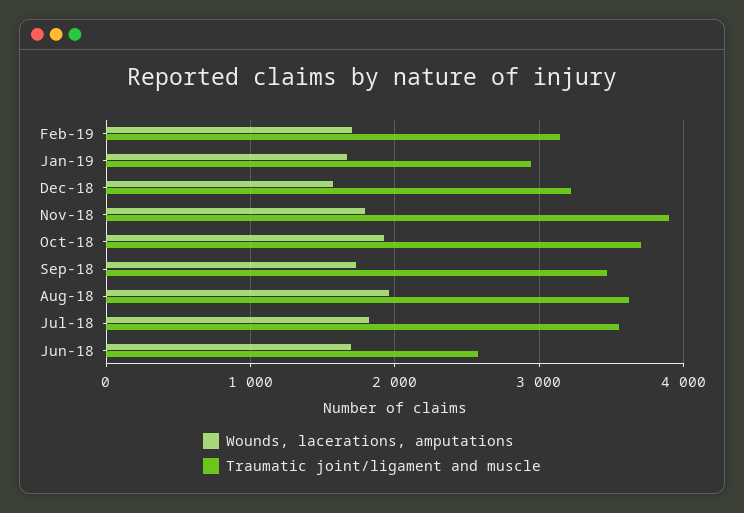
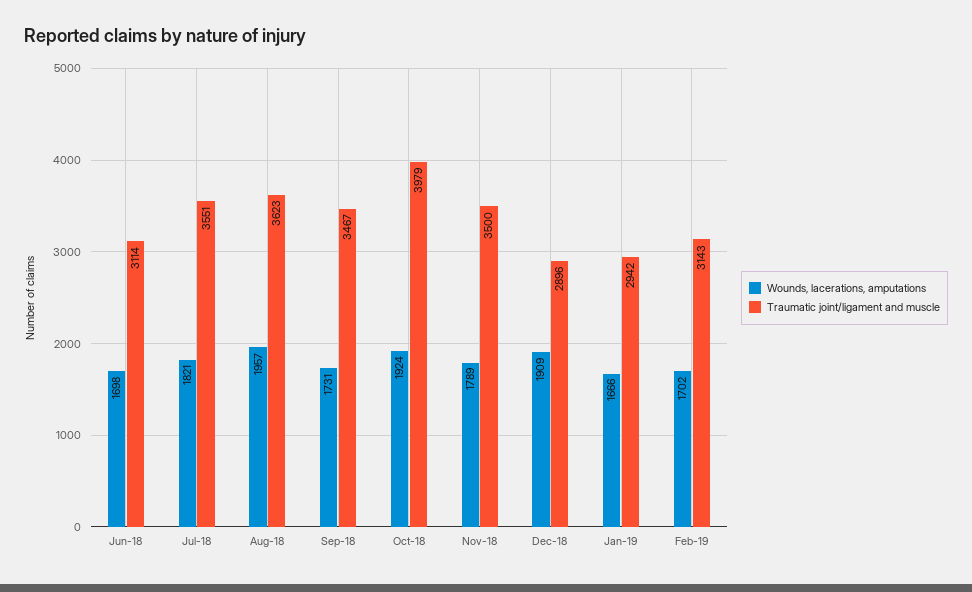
  {
    "Wounds, lacerations, amputations": {
      "Feb-19": 1702,
      "Jan-19": 1666,
-     "Dec-18": 1600,
+     "Dec-18": 1909,
      "Nov-18": 1789,
      "Oct-18": 1924,
      "Sep-18": 1731,
      "Aug-18": 1957,
      "Jul-18": 1821,
      "Jun-18": 1698
    },
    "Traumatic joint/ligament and muscle": {
      "Feb-19": 3143,
      "Jan-19": 2942,
-     "Dec-18": 3200,
+     "Dec-18": 2896,
-     "Nov-18": 3900,
+     "Nov-18": 3500,
-     "Oct-18": 3700,
+     "Oct-18": 3979,
      "Sep-18": 3467,
      "Aug-18": 3623,
      "Jul-18": 3551,
-     "Jun-18": 2600
+     "Jun-18": 3114
    }
  }

